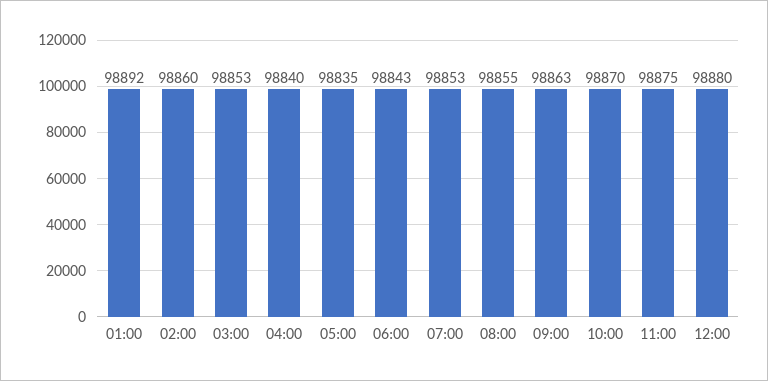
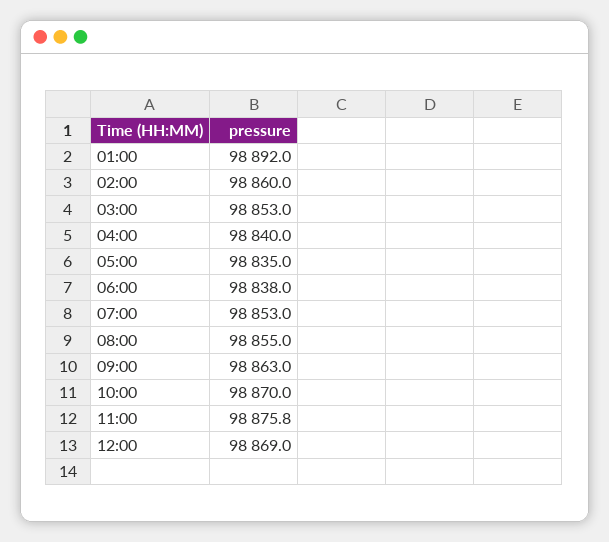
  {
    "01:00": 98892,
    "02:00": 98860,
    "03:00": 98853,
    "04:00": 98840,
    "05:00": 98835,
-   "06:00": 98843,
+   "06:00": 98838,
    "07:00": 98853,
    "08:00": 98855,
    "09:00": 98863,
    "10:00": 98870,
-   "11:00": 98875,
+   "11:00": 98875.8,
-   "12:00": 98880
+   "12:00": 98869
  }

